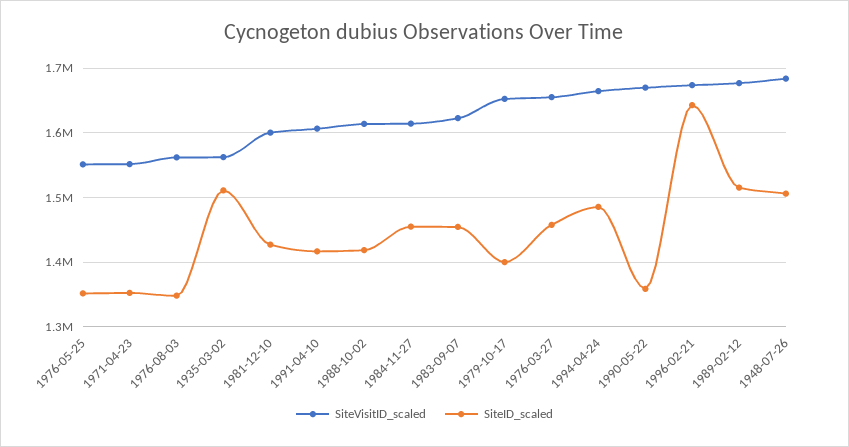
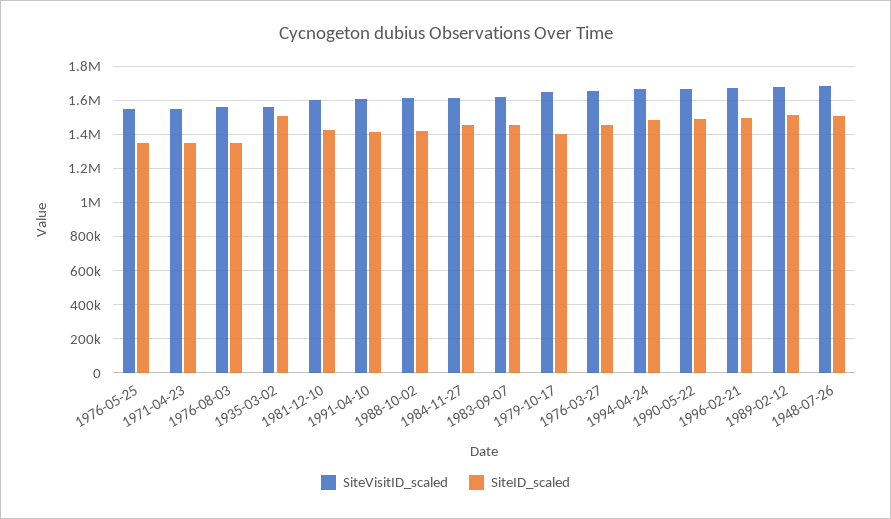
  {
    "SiteVisitID_scaled": {
      "1976-05-25": 1550000,
      "1971-04-23": 1550000,
      "1976-08-03": 1560000,
      "1935-03-02": 1560000,
      "1981-12-10": 1600000,
      "1991-04-10": 1610000,
      "1988-10-02": 1610000,
      "1984-11-27": 1610000,
      "1983-09-07": 1620000,
      "1979-10-17": 1650000,
      "1976-03-27": 1660000,
      "1994-04-24": 1660000,
      "1990-05-22": 1670000,
      "1996-02-21": 1670000,
      "1989-02-12": 1680000,
      "1948-07-26": 1680000
    },
    "SiteID_scaled": {
      "1976-05-25": 1350000,
      "1971-04-23": 1350000,
      "1976-08-03": 1350000,
      "1935-03-02": 1510000,
      "1981-12-10": 1430000,
      "1991-04-10": 1420000,
      "1988-10-02": 1420000,
      "1984-11-27": 1450000,
      "1983-09-07": 1450000,
      "1979-10-17": 1400000,
      "1976-03-27": 1460000,
      "1994-04-24": 1490000,
-     "1990-05-22": 1360000,
+     "1990-05-22": 1500000,
-     "1996-02-21": 1640000,
+     "1996-02-21": 1500000,
      "1989-02-12": 1520000,
      "1948-07-26": 1510000
    }
  }

